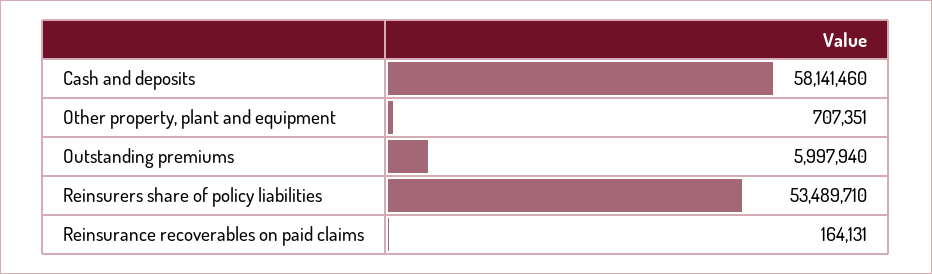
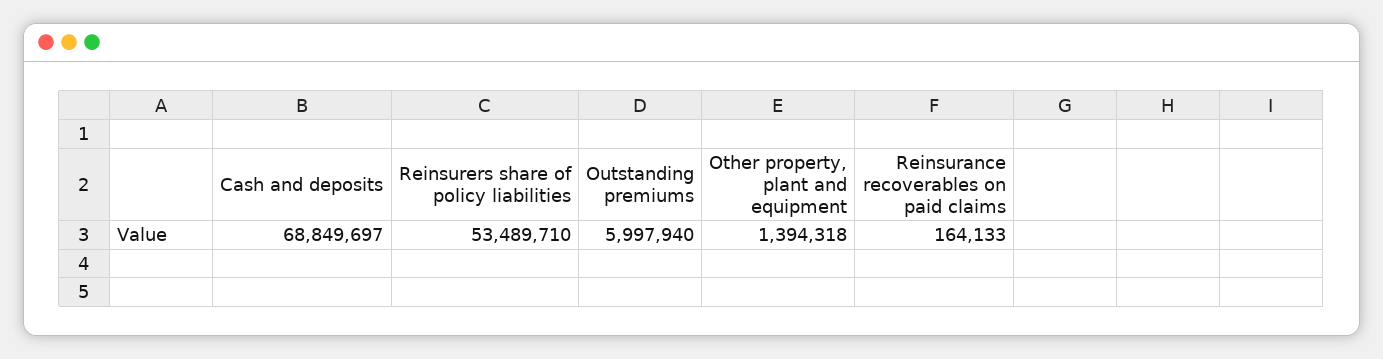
  {
-   "Cash and deposits": 58141460,
+   "Cash and deposits": 68849697,
-   "Other property, plant and equipment": 707351,
+   "Other property, plant and equipment": 1394318,
    "Outstanding premiums": 5997940,
    "Reinsurers share of policy liabilities": 53489710,
-   "Reinsurance recoverables on paid claims": 164131
+   "Reinsurance recoverables on paid claims": 164133
  }

